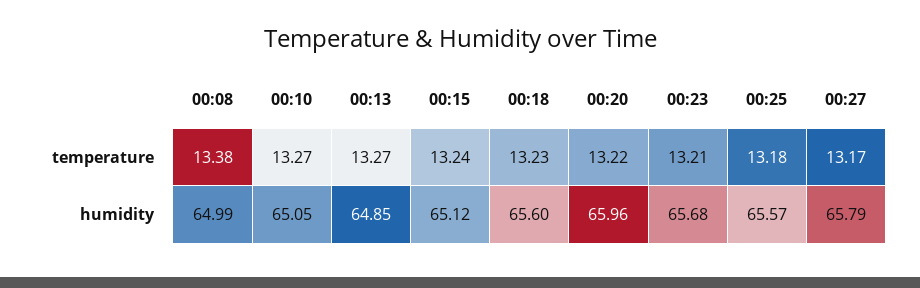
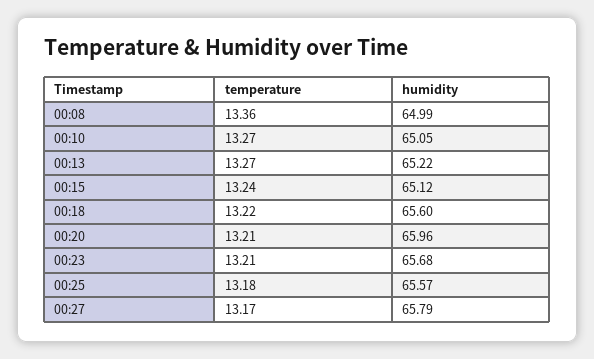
  {
    "00:08": {
-     "temperature": 13.38,
+     "temperature": 13.36,
      "humidity": 64.99
    },
    "00:10": {
      "temperature": 13.27,
      "humidity": 65.05
    },
    "00:13": {
      "temperature": 13.27,
-     "humidity": 64.85
+     "humidity": 65.22
    },
    "00:15": {
      "temperature": 13.24,
      "humidity": 65.12
    },
    "00:18": {
-     "temperature": 13.23,
+     "temperature": 13.22,
      "humidity": 65.6
    },
    "00:20": {
-     "temperature": 13.22,
+     "temperature": 13.21,
      "humidity": 65.96
    },
    "00:23": {
      "temperature": 13.21,
      "humidity": 65.68
    },
    "00:25": {
      "temperature": 13.18,
      "humidity": 65.57
    },
    "00:27": {
      "temperature": 13.17,
      "humidity": 65.79
    }
  }

